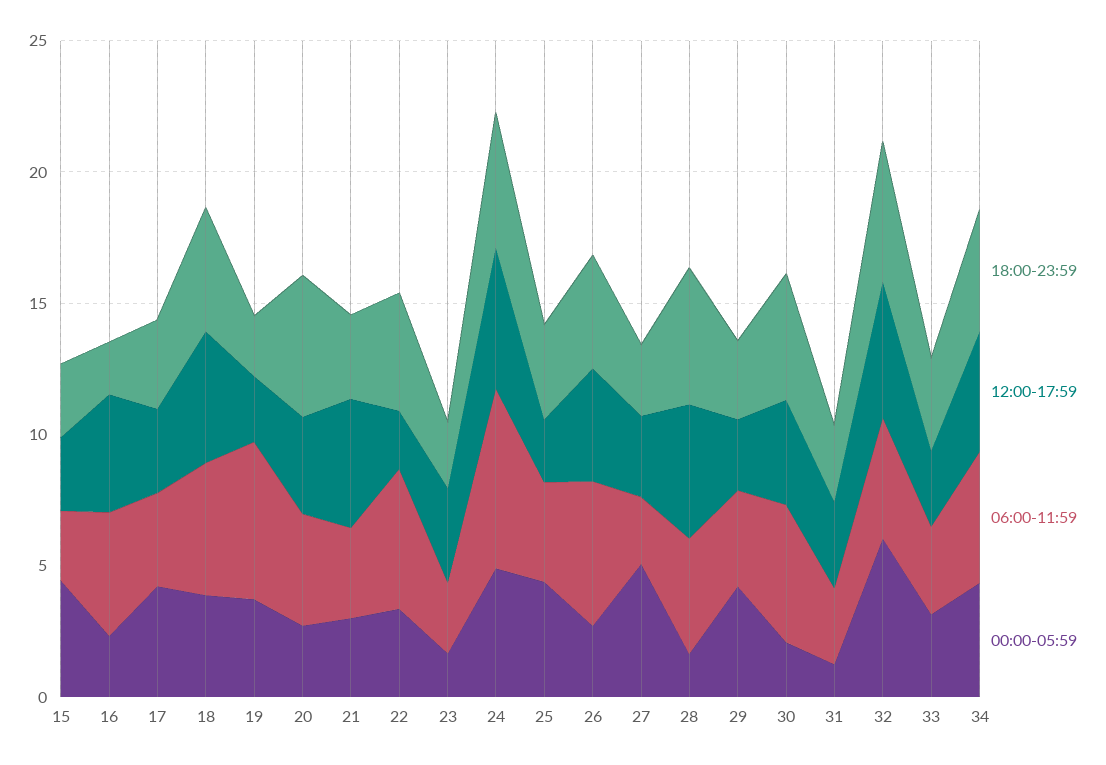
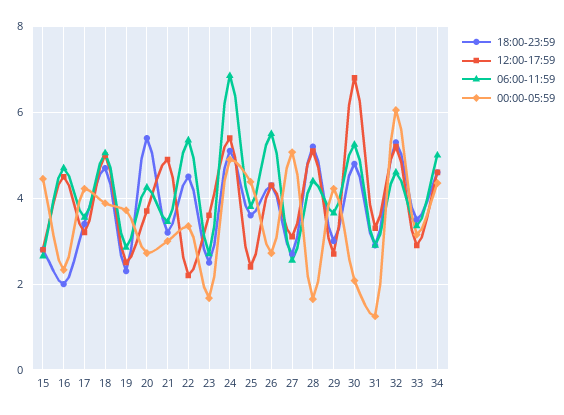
  {
    "18:00-23:59": {
      "15": 2.8,
      "16": 2,
      "17": 3.4,
      "18": 4.8,
      "19": 2.4,
      "20": 5.4,
      "21": 3.2,
      "22": 4.6,
      "23": 2.6,
      "24": 5.2,
      "25": 3.6,
      "26": 4.4,
      "27": 2.8,
      "28": 5.2,
      "29": 3,
      "30": 4.8,
      "31": 3,
      "32": 5.4,
      "33": 3.6,
      "34": 4.6
    },
    "12:00-17:59": {
      "15": 2.8,
      "16": 4.6,
      "17": 3.2,
      "18": 5,
      "19": 2.6,
      "20": 3.8,
      "21": 5,
      "22": 2.2,
      "23": 3.6,
      "24": 5.4,
      "25": 2.4,
      "26": 4.4,
      "27": 3.2,
      "28": 5.2,
      "29": 2.8,
-     "30": 4,
+     "30": 6.8,
      "31": 3.4,
      "32": 5.2,
      "33": 3,
      "34": 4.6
    },
    "06:00-11:59": {
      "15": 2.6,
      "16": 4.8,
      "17": 3.6,
      "18": 5,
-     "19": 6,
+     "19": 2.8,
      "20": 4.2,
      "21": 3.4,
      "22": 5.4,
      "23": 2.8,
      "24": 6.8,
      "25": 3.8,
      "26": 5.6,
      "27": 2.6,
      "28": 4.4,
      "29": 3.6,
      "30": 5.2,
      "31": 3,
      "32": 4.6,
      "33": 3.4,
      "34": 5
    },
    "00:00-05:59": {
      "15": 4.4,
      "16": 2.4,
      "17": 4.2,
      "18": 3.8,
      "19": 3.8,
      "20": 2.8,
      "21": 3,
      "22": 3.4,
      "23": 1.6,
      "24": 5,
      "25": 4.4,
      "26": 2.8,
      "27": 5,
      "28": 1.6,
      "29": 4.2,
      "30": 2,
      "31": 1.2,
      "32": 6,
      "33": 3.2,
      "34": 4.4
    }
  }

